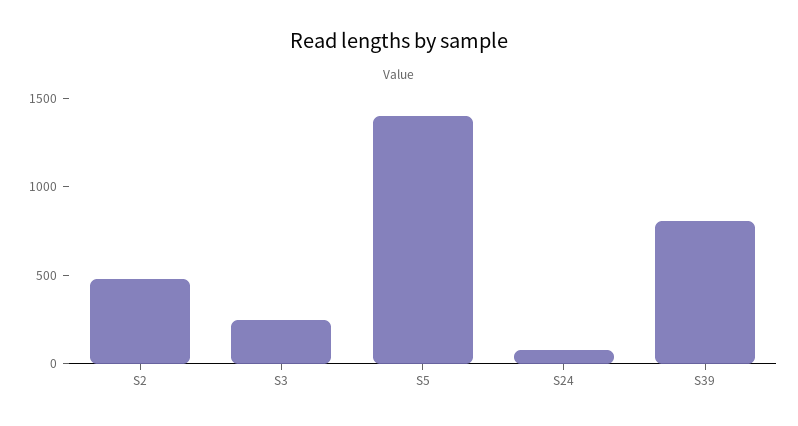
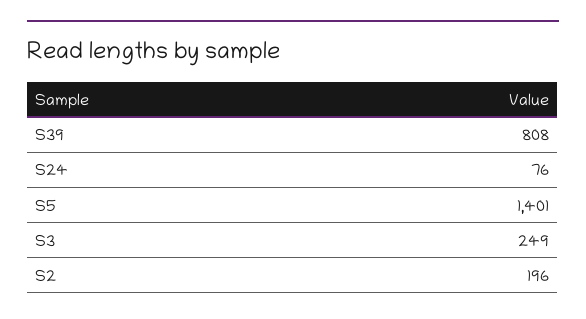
  {
-   "S2": 500,
+   "S2": 196,
    "S3": 249,
    "S5": 1401,
    "S24": 76,
    "S39": 808
  }

